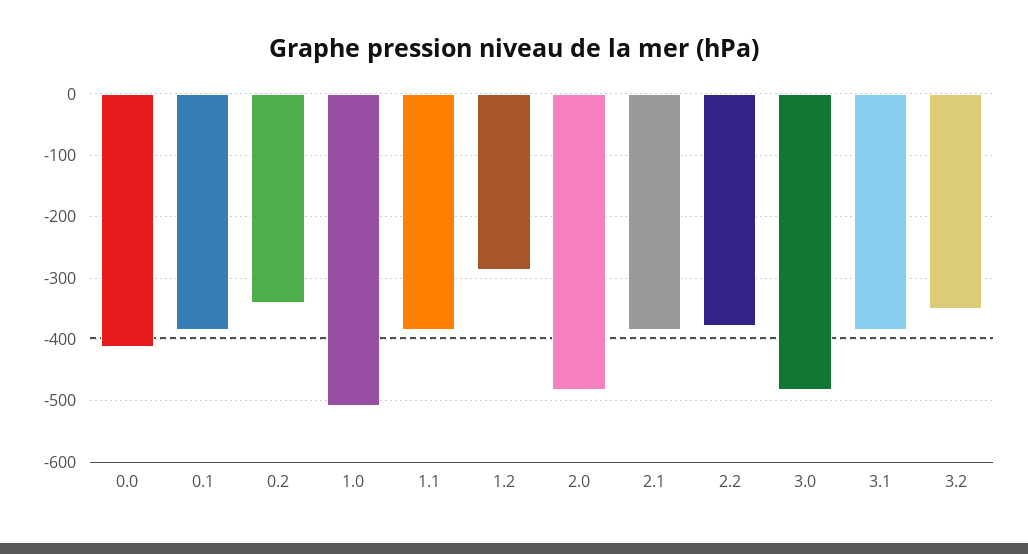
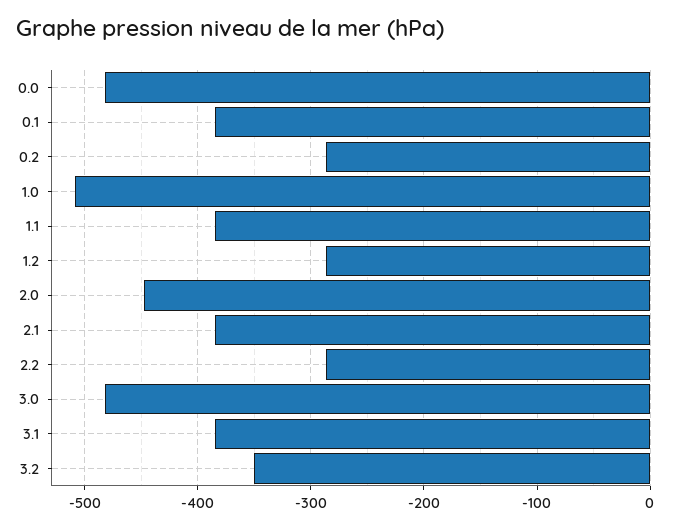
  {
-   "0.0": -410,
+   "0.0": -480,
    "0.1": -380,
-   "0.2": -340,
+   "0.2": -290,
    "1.0": -510,
    "1.1": -380,
    "1.2": -290,
-   "2.0": -480,
+   "2.0": -450,
    "2.1": -380,
-   "2.2": -380,
+   "2.2": -290,
    "3.0": -480,
    "3.1": -380,
    "3.2": -350
  }

